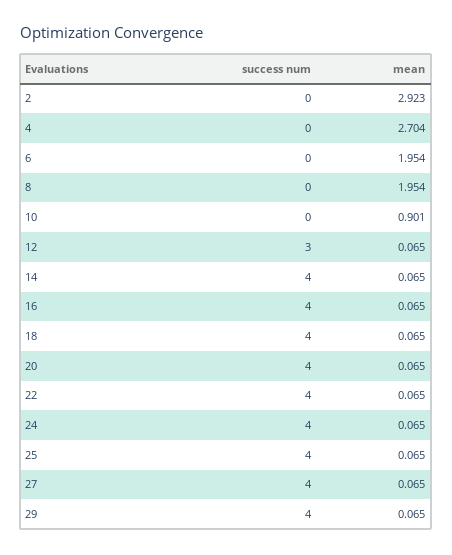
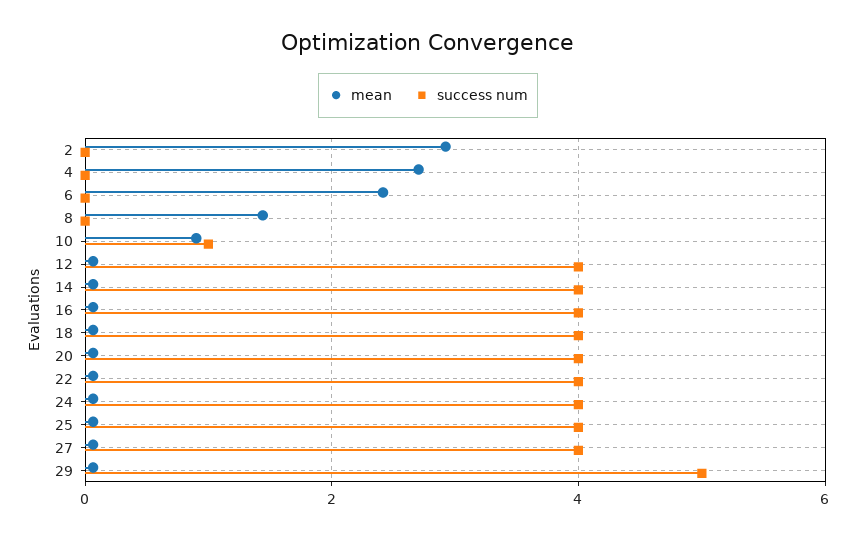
  {
    "success num": {
      "2": 0,
      "4": 0,
      "6": 0,
      "8": 0,
-     "10": 0,
+     "10": 1,
-     "12": 3,
+     "12": 4,
      "14": 4,
      "16": 4,
      "18": 4,
      "20": 4,
      "22": 4,
      "24": 4,
      "25": 4,
      "27": 4,
-     "29": 4
+     "29": 5
    },
    "mean": {
      "2": 2.923,
      "4": 2.704,
-     "6": 1.954,
+     "6": 2.4,
-     "8": 1.954,
+     "8": 1.4,
      "10": 0.901,
      "12": 0.065,
      "14": 0.065,
      "16": 0.065,
      "18": 0.065,
      "20": 0.065,
      "22": 0.065,
      "24": 0.065,
      "25": 0.065,
      "27": 0.065,
      "29": 0.065
    }
  }

